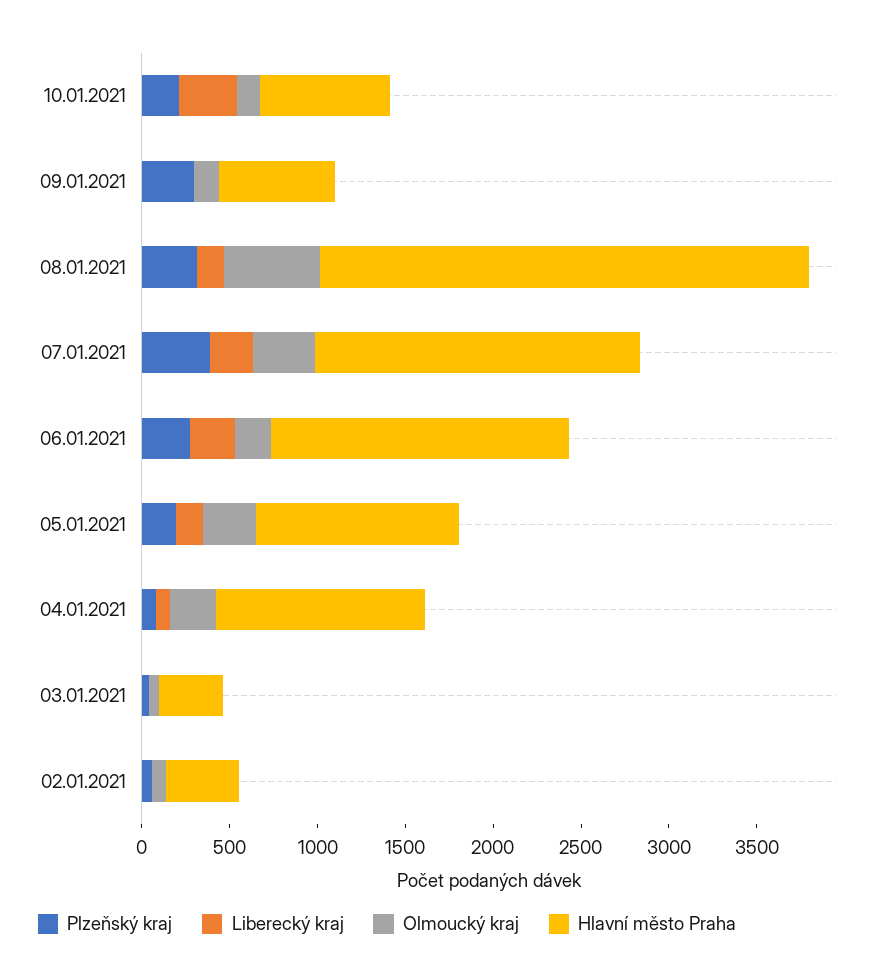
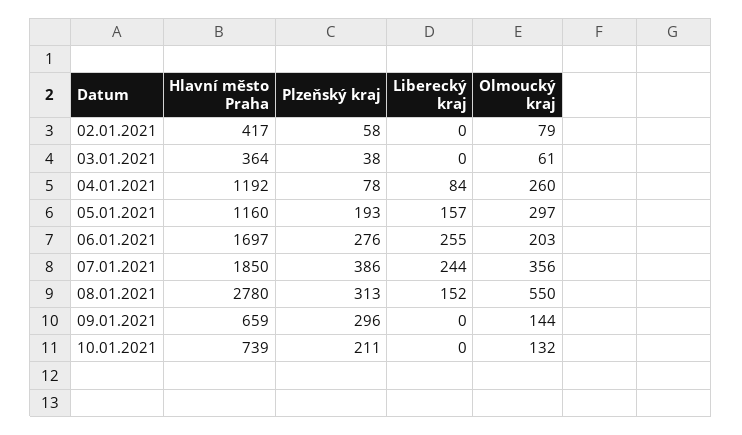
  {
    "Plzeňský kraj": {
      "10.01.2021": 211,
      "09.01.2021": 296,
      "08.01.2021": 313,
      "07.01.2021": 386,
      "06.01.2021": 276,
      "05.01.2021": 193,
      "04.01.2021": 78,
      "03.01.2021": 38,
      "02.01.2021": 58
    },
    "Liberecký kraj": {
-     "10.01.2021": 300,
+     "10.01.2021": 0,
      "09.01.2021": 0,
      "08.01.2021": 152,
      "07.01.2021": 244,
      "06.01.2021": 255,
      "05.01.2021": 157,
      "04.01.2021": 84,
      "03.01.2021": 0,
      "02.01.2021": 0
    },
    "Olmoucký kraj": {
      "10.01.2021": 132,
      "09.01.2021": 144,
      "08.01.2021": 550,
      "07.01.2021": 356,
      "06.01.2021": 203,
      "05.01.2021": 297,
      "04.01.2021": 260,
      "03.01.2021": 61,
      "02.01.2021": 79
    },
    "Hlavní město Praha": {
      "10.01.2021": 739,
      "09.01.2021": 659,
      "08.01.2021": 2780,
      "07.01.2021": 1850,
      "06.01.2021": 1697,
      "05.01.2021": 1160,
      "04.01.2021": 1192,
      "03.01.2021": 364,
      "02.01.2021": 417
    }
  }

